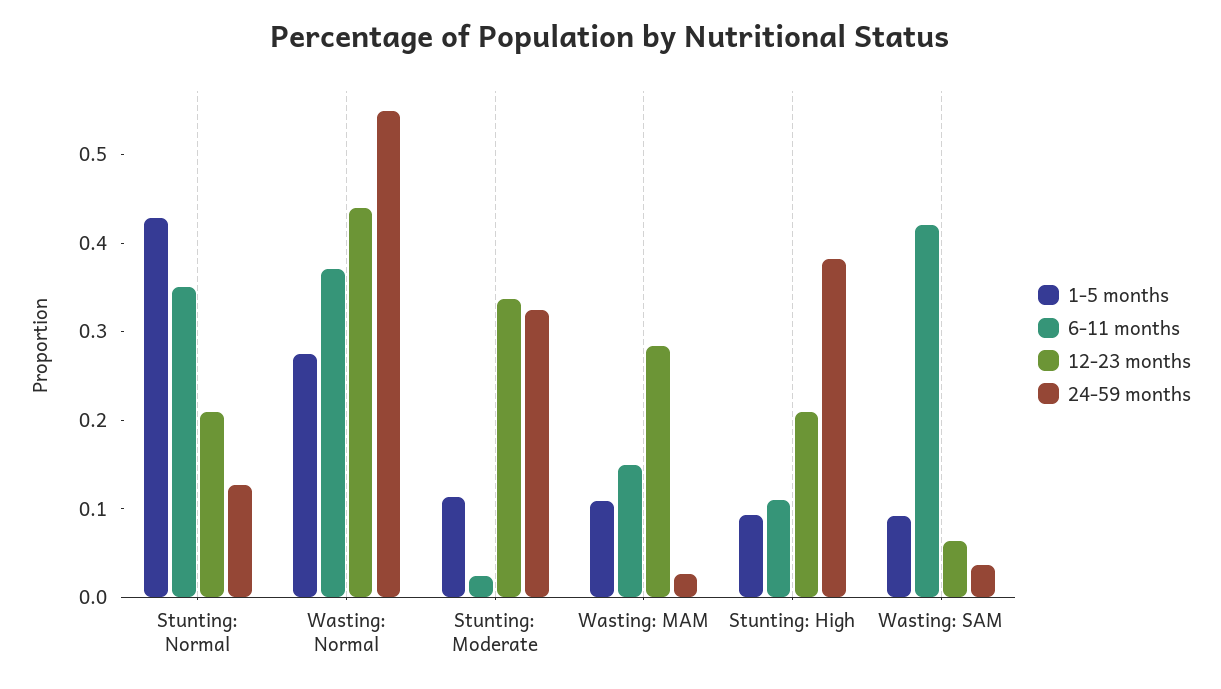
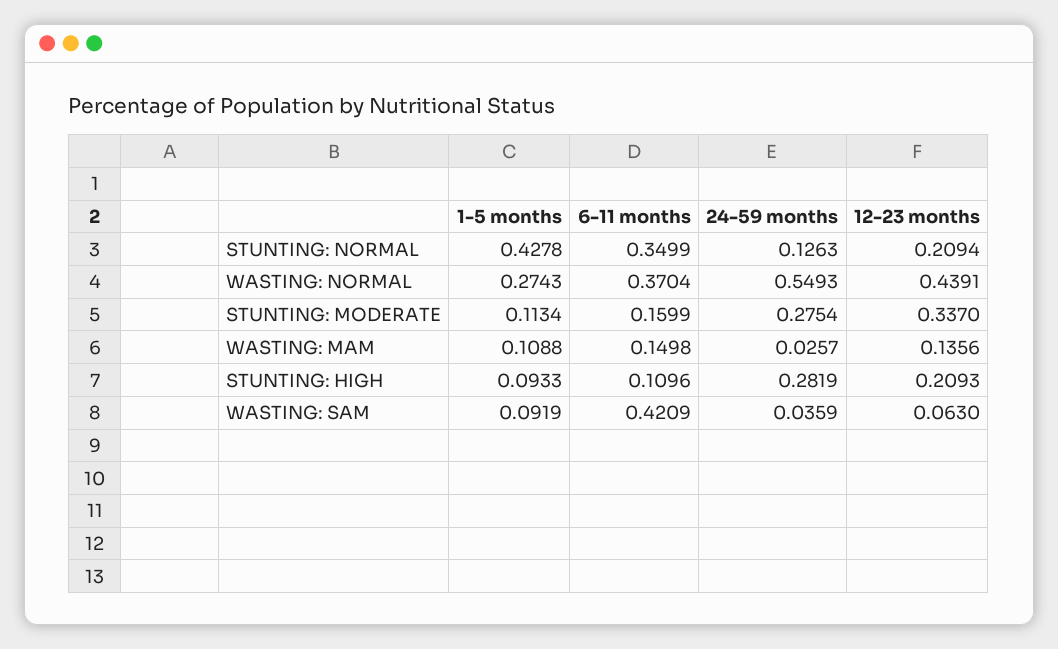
  {
    "1-5 months": {
      "Stunting: Normal": 0.4278,
      "Wasting: Normal": 0.2743,
      "Stunting: Moderate": 0.1134,
      "Wasting: MAM": 0.1088,
      "Stunting: High": 0.0933,
      "Wasting: SAM": 0.0919
    },
    "6-11 months": {
      "Stunting: Normal": 0.3499,
      "Wasting: Normal": 0.3704,
-     "Stunting: Moderate": 0.02,
+     "Stunting: Moderate": 0.1599,
      "Wasting: MAM": 0.1498,
      "Stunting: High": 0.1096,
      "Wasting: SAM": 0.4209
    },
    "12-23 months": {
      "Stunting: Normal": 0.2094,
      "Wasting: Normal": 0.4391,
      "Stunting: Moderate": 0.337,
-     "Wasting: MAM": 0.28,
+     "Wasting: MAM": 0.1356,
      "Stunting: High": 0.2093,
      "Wasting: SAM": 0.063
    },
    "24-59 months": {
      "Stunting: Normal": 0.1263,
      "Wasting: Normal": 0.5493,
-     "Stunting: Moderate": 0.32,
+     "Stunting: Moderate": 0.2754,
      "Wasting: MAM": 0.0257,
-     "Stunting: High": 0.38,
+     "Stunting: High": 0.2819,
      "Wasting: SAM": 0.0359
    }
  }

